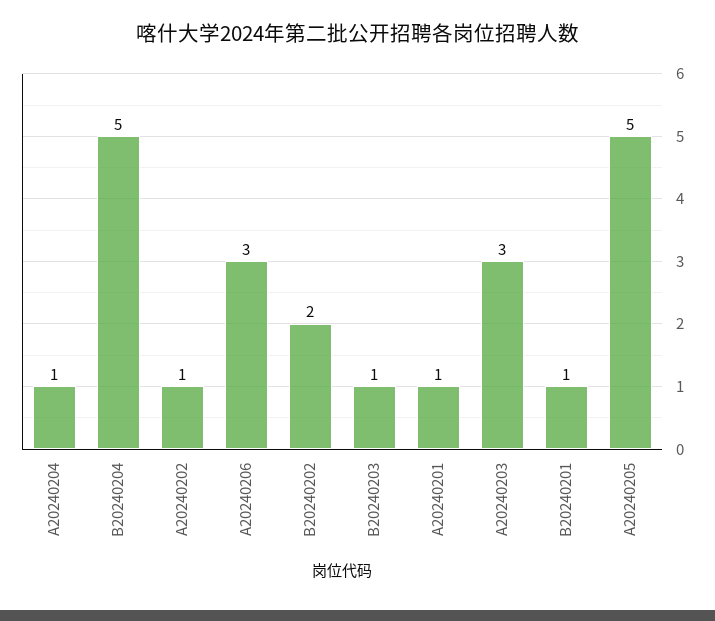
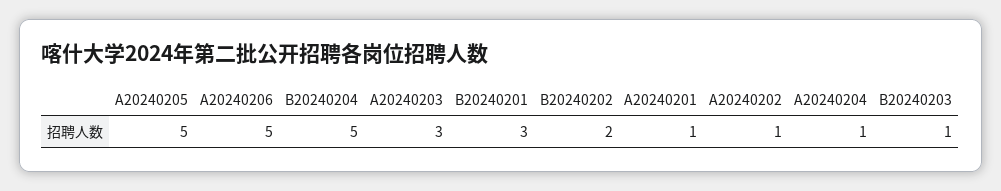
  {
    "A20240204": 1,
    "B20240204": 5,
    "A20240202": 1,
-   "A20240206": 3,
+   "A20240206": 5,
    "B20240202": 2,
    "B20240203": 1,
    "A20240201": 1,
    "A20240203": 3,
-   "B20240201": 1,
+   "B20240201": 3,
    "A20240205": 5
  }

